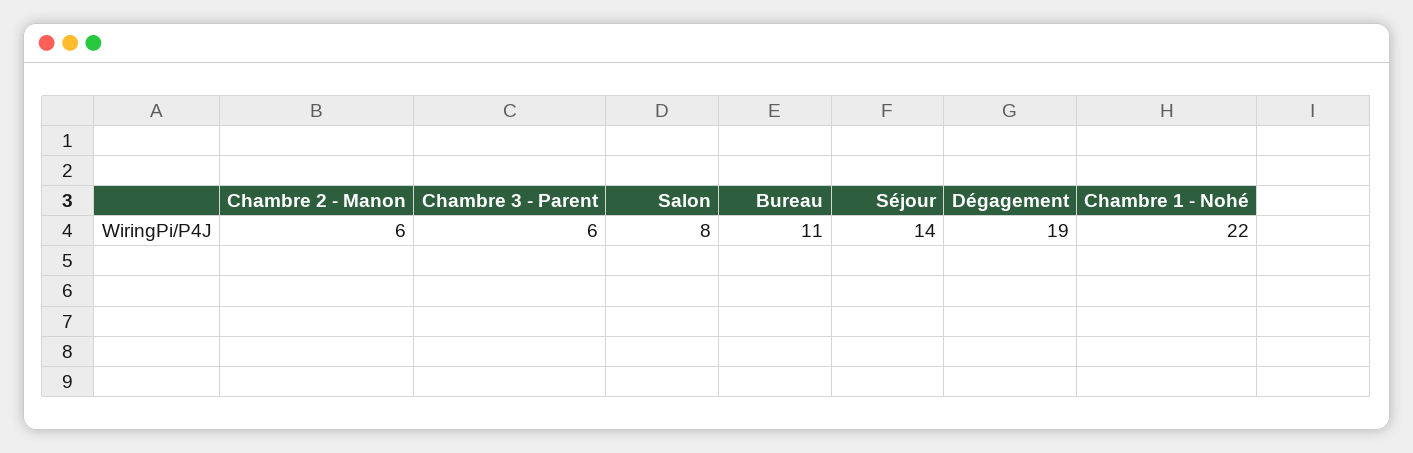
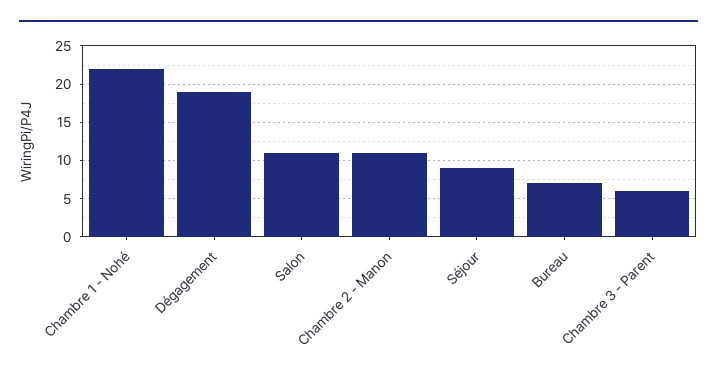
  {
-   "Chambre 2 - Manon": 6,
+   "Chambre 2 - Manon": 11,
    "Chambre 3 - Parent": 6,
-   "Salon": 8,
+   "Salon": 11,
-   "Bureau": 11,
+   "Bureau": 7,
-   "Séjour": 14,
+   "Séjour": 9,
    "Dégagement": 19,
    "Chambre 1 - Nohé": 22
  }

